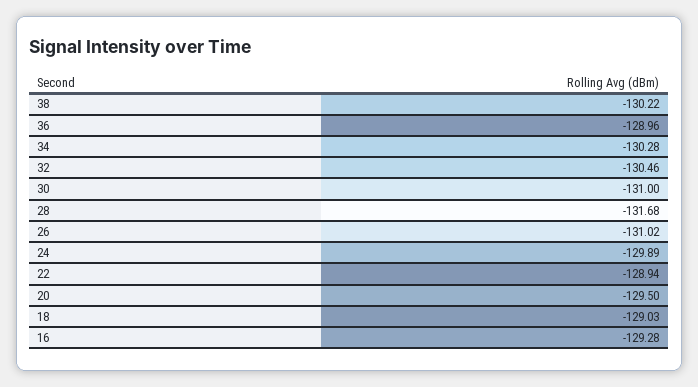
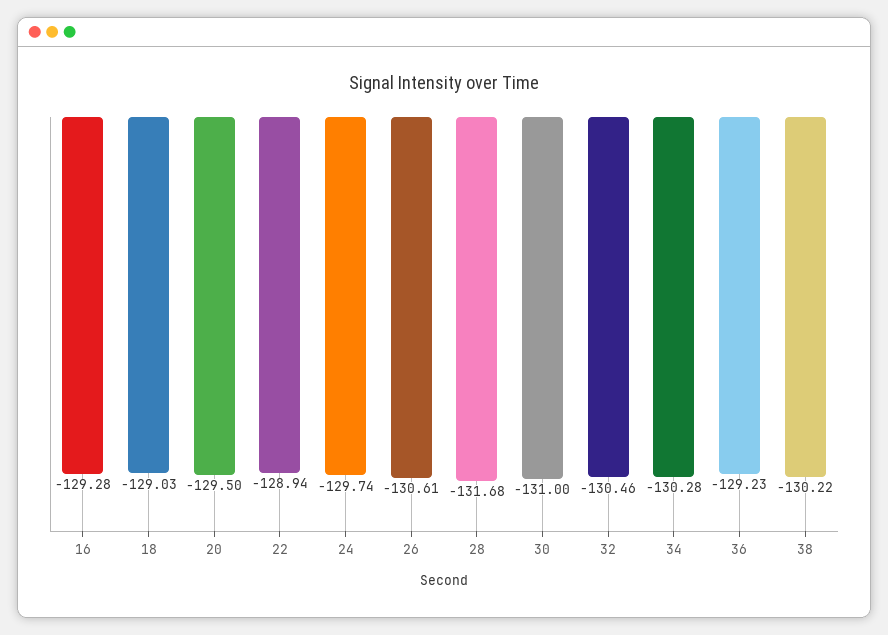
  {
    "38": -130.22,
-   "36": -128.96,
+   "36": -129.23,
    "34": -130.28,
    "32": -130.46,
    "30": -131,
    "28": -131.68,
-   "26": -131.02,
+   "26": -130.61,
-   "24": -129.89,
+   "24": -129.74,
    "22": -128.94,
    "20": -129.5,
    "18": -129.03,
    "16": -129.28
  }

